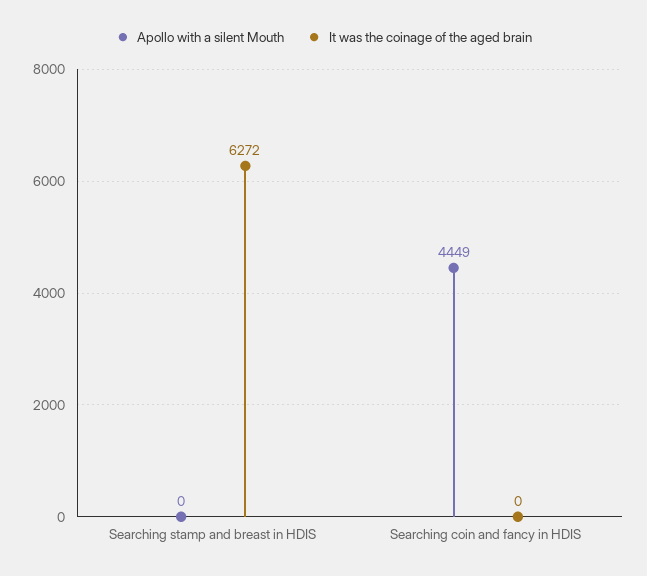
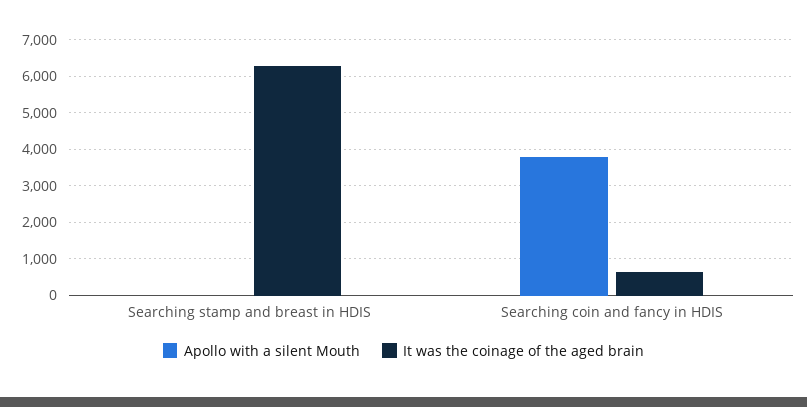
  {
    "Apollo with a silent Mouth": {
      "Searching stamp and breast in HDIS": 0,
-     "Searching coin and fancy in HDIS": 4449
+     "Searching coin and fancy in HDIS": 3800
    },
    "It was the coinage of the aged brain": {
      "Searching stamp and breast in HDIS": 6272,
-     "Searching coin and fancy in HDIS": 0
+     "Searching coin and fancy in HDIS": 600
    }
  }

